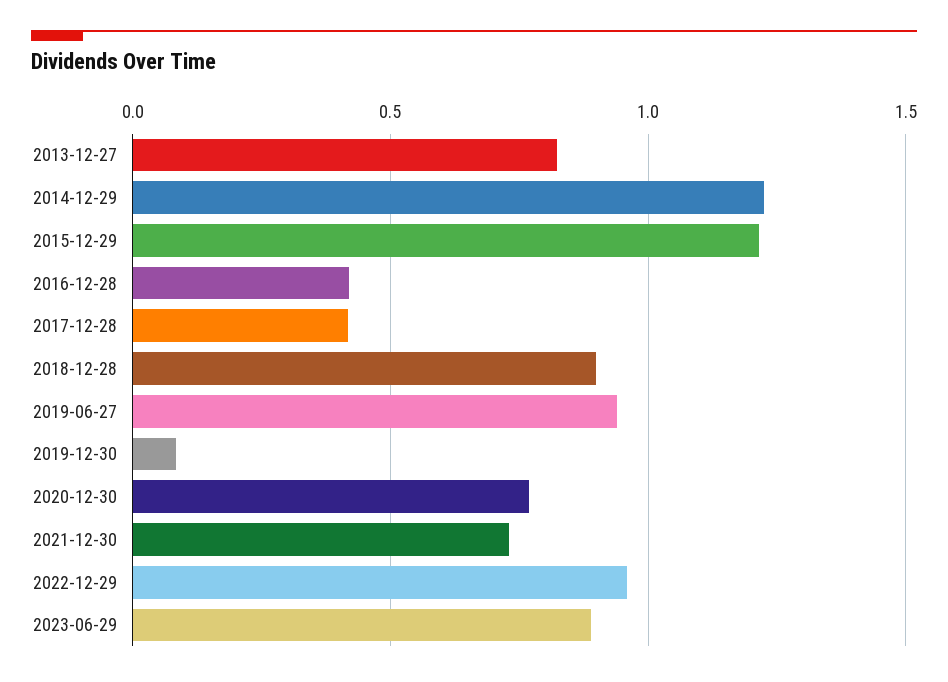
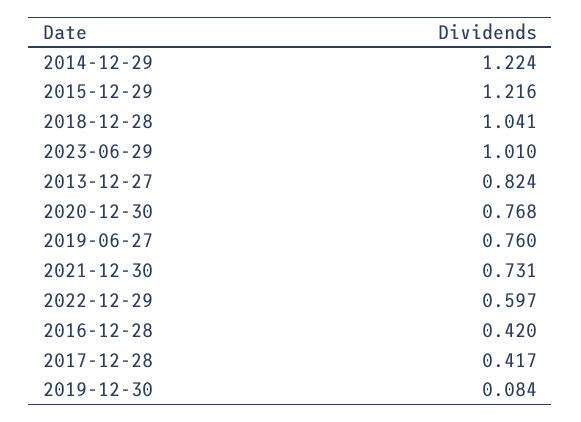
  {
    "2013-12-27": 0.824,
    "2014-12-29": 1.224,
    "2015-12-29": 1.216,
    "2016-12-28": 0.42,
    "2017-12-28": 0.417,
-   "2018-12-28": 0.9,
+   "2018-12-28": 1.041,
-   "2019-06-27": 0.95,
+   "2019-06-27": 0.76,
    "2019-12-30": 0.084,
    "2020-12-30": 0.768,
    "2021-12-30": 0.731,
-   "2022-12-29": 0.95,
+   "2022-12-29": 0.597,
-   "2023-06-29": 0.9
+   "2023-06-29": 1.01
  }

